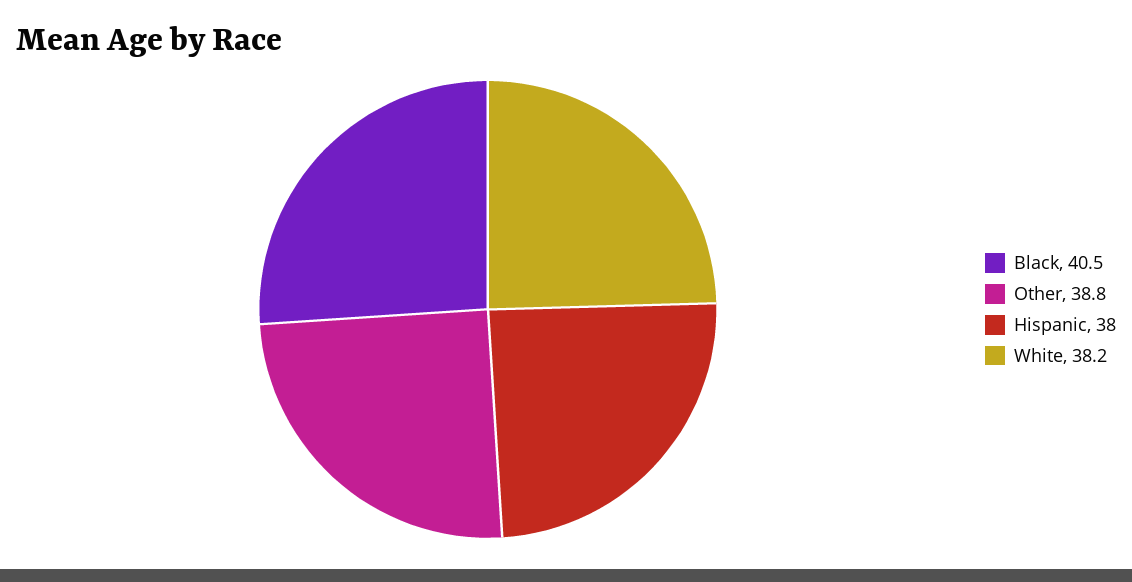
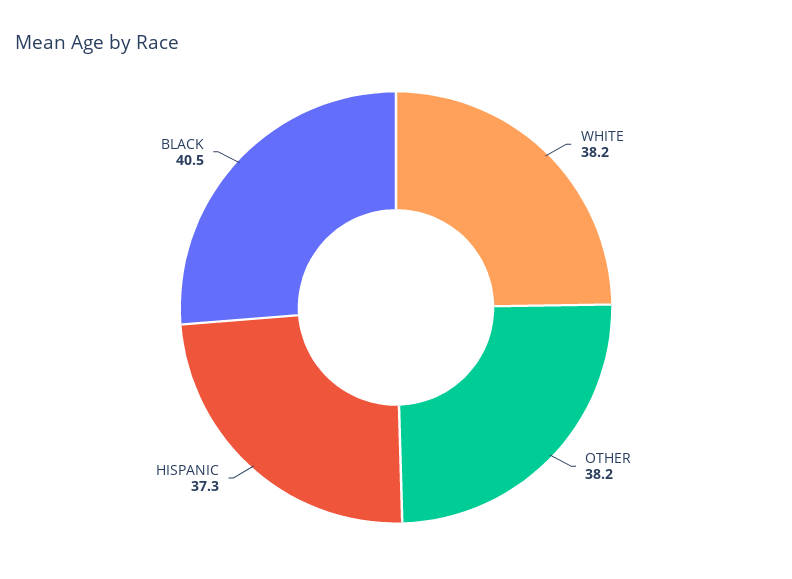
  {
    "Black": 40.5,
-   "Other": 38.8,
+   "Other": 38.2,
-   "Hispanic": 38,
+   "Hispanic": 37.3,
    "White": 38.2
  }

